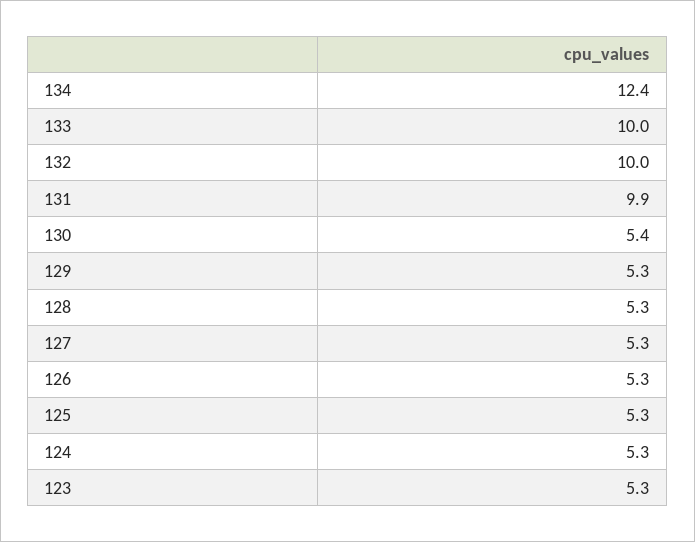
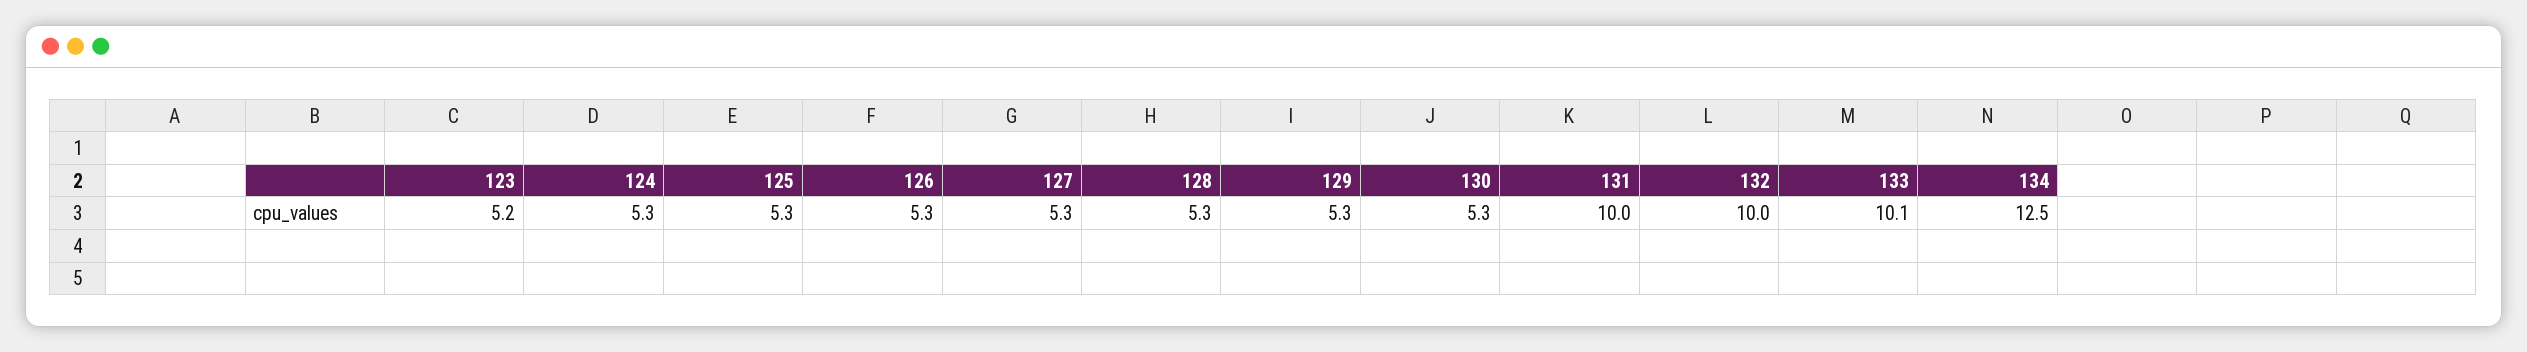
  {
-   "134": 12.4,
+   "134": 12.5,
-   "133": 10,
+   "133": 10.1,
    "132": 10,
-   "131": 9.9,
+   "131": 10,
-   "130": 5.4,
+   "130": 5.3,
    "129": 5.3,
    "128": 5.3,
    "127": 5.3,
    "126": 5.3,
    "125": 5.3,
    "124": 5.3,
-   "123": 5.3
+   "123": 5.2
  }

